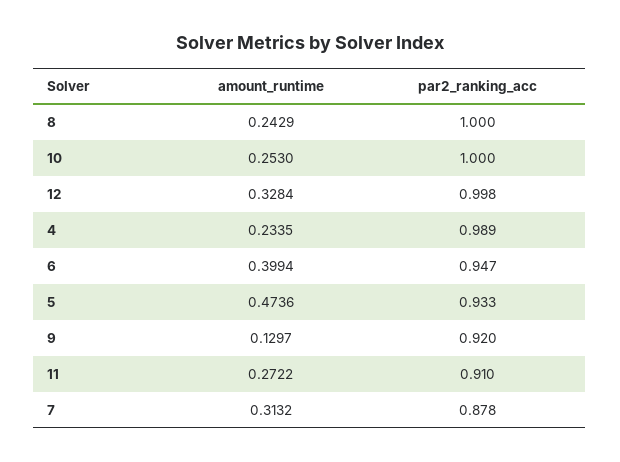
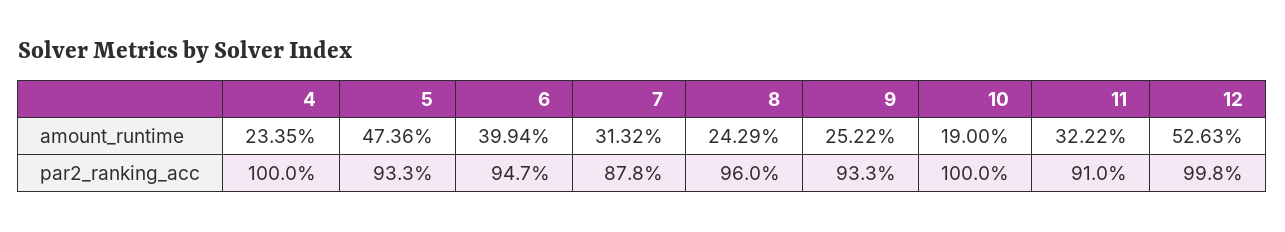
  {
    "amount_runtime": {
      "8": 0.2429,
-     "10": 0.253,
+     "10": 0.19,
-     "12": 0.3284,
+     "12": 0.5263,
      "4": 0.2335,
      "6": 0.3994,
      "5": 0.4736,
-     "9": 0.1297,
+     "9": 0.2522,
-     "11": 0.2722,
+     "11": 0.3222,
      "7": 0.3132
    },
    "par2_ranking_acc": {
-     "8": 1,
+     "8": 0.96,
      "10": 1,
      "12": 0.998,
-     "4": 0.989,
+     "4": 1,
      "6": 0.947,
      "5": 0.933,
-     "9": 0.92,
+     "9": 0.933,
      "11": 0.91,
      "7": 0.878
    }
  }

